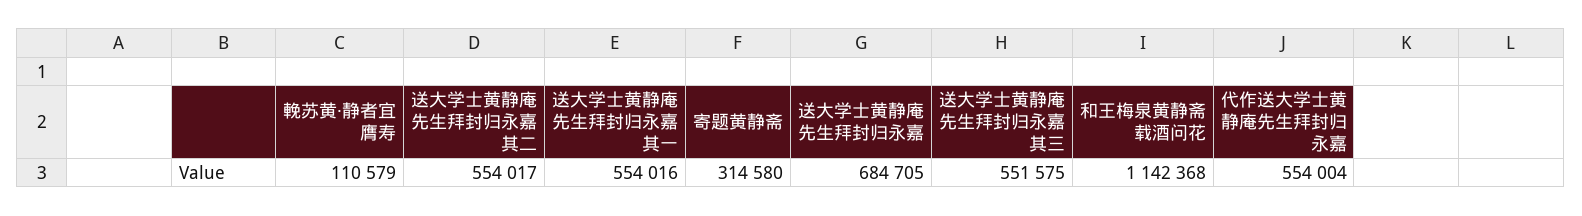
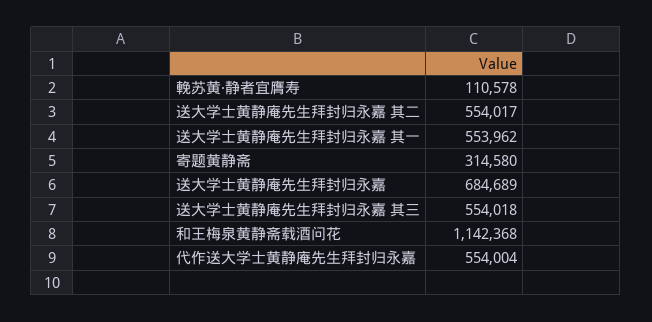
  {
-   "輓苏黄·静者宜膺寿": 110579,
+   "輓苏黄·静者宜膺寿": 110578,
    "送大学士黄静庵先生拜封归永嘉 其二": 554017,
-   "送大学士黄静庵先生拜封归永嘉 其一": 554016,
+   "送大学士黄静庵先生拜封归永嘉 其一": 553962,
    "寄题黄静斋": 314580,
-   "送大学士黄静庵先生拜封归永嘉": 684705,
+   "送大学士黄静庵先生拜封归永嘉": 684689,
-   "送大学士黄静庵先生拜封归永嘉 其三": 551575,
+   "送大学士黄静庵先生拜封归永嘉 其三": 554018,
    "和王梅泉黄静斋载酒问花": 1142368,
    "代作送大学士黄静庵先生拜封归永嘉": 554004
  }

